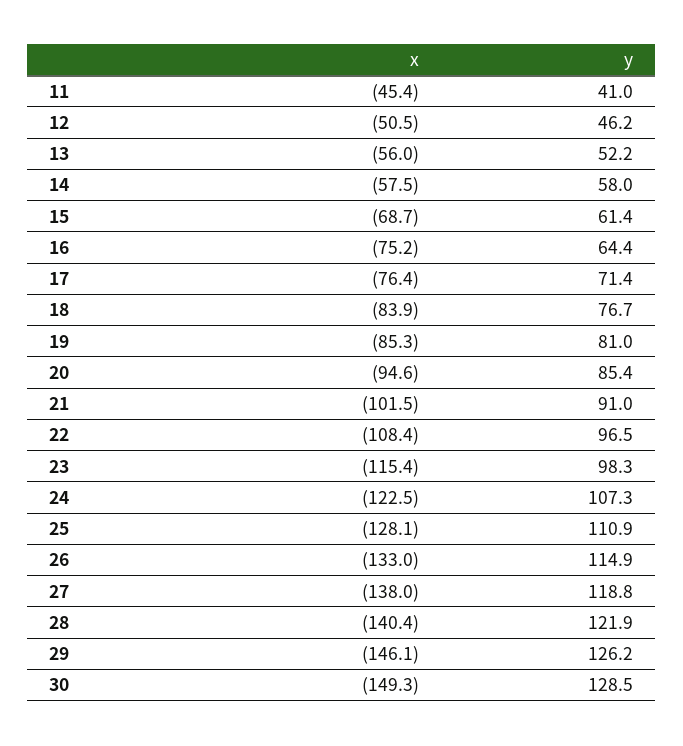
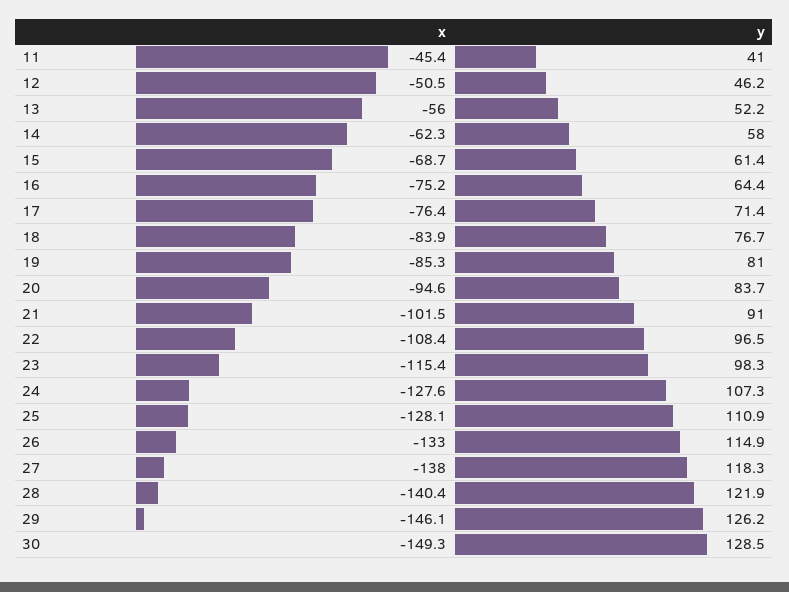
  {
    "x": {
      "11": -45.4,
      "12": -50.5,
      "13": -56,
-     "14": -57.5,
+     "14": -62.3,
      "15": -68.7,
      "16": -75.2,
      "17": -76.4,
      "18": -83.9,
      "19": -85.3,
      "20": -94.6,
      "21": -101.5,
      "22": -108.4,
      "23": -115.4,
-     "24": -122.5,
+     "24": -127.6,
      "25": -128.1,
      "26": -133,
      "27": -138,
      "28": -140.4,
      "29": -146.1,
      "30": -149.3
    },
    "y": {
      "11": 41,
      "12": 46.2,
      "13": 52.2,
      "14": 58,
      "15": 61.4,
      "16": 64.4,
      "17": 71.4,
      "18": 76.7,
      "19": 81,
-     "20": 85.4,
+     "20": 83.7,
      "21": 91,
      "22": 96.5,
      "23": 98.3,
      "24": 107.3,
      "25": 110.9,
      "26": 114.9,
-     "27": 118.8,
+     "27": 118.3,
      "28": 121.9,
      "29": 126.2,
      "30": 128.5
    }
  }

